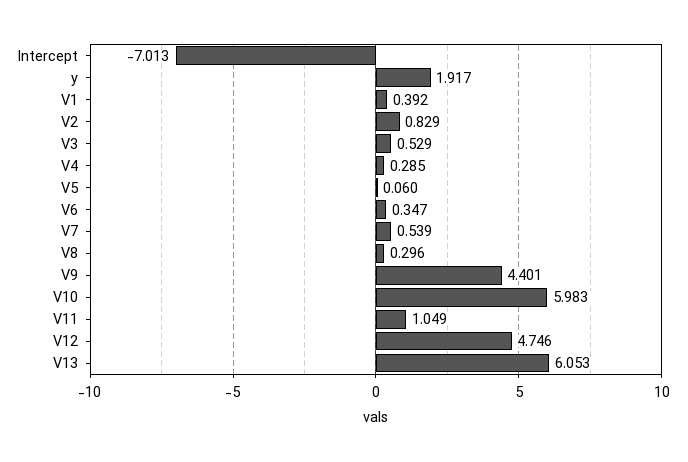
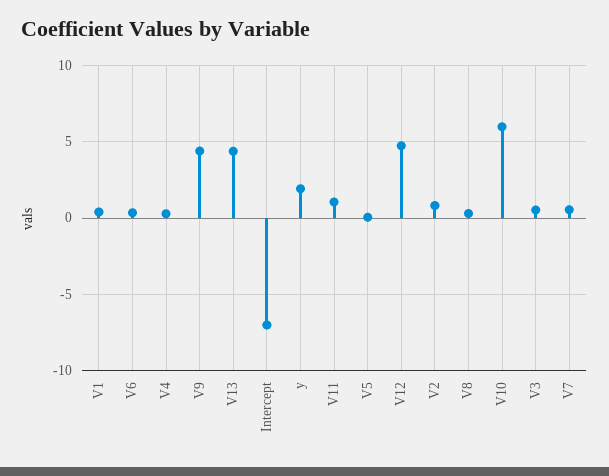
  {
    "Intercept": -7.013,
    "y": 1.917,
    "V1": 0.392,
    "V2": 0.829,
    "V3": 0.529,
    "V4": 0.285,
    "V5": 0.06,
    "V6": 0.347,
    "V7": 0.539,
    "V8": 0.296,
    "V9": 4.401,
    "V10": 5.983,
    "V11": 1.049,
    "V12": 4.746,
-   "V13": 6.053
+   "V13": 4.5
  }

